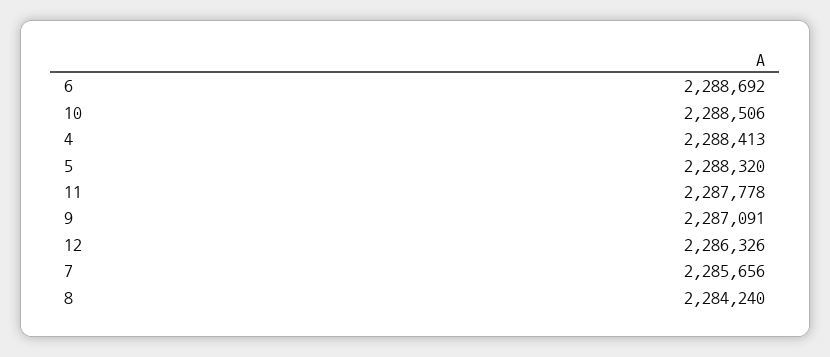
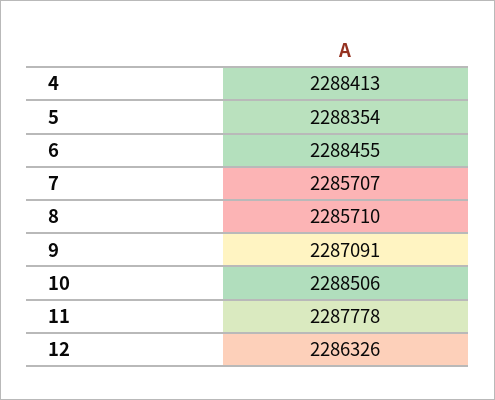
  {
-   "6": 2288692,
+   "6": 2288455,
    "10": 2288506,
    "4": 2288413,
-   "5": 2288320,
+   "5": 2288354,
    "11": 2287778,
    "9": 2287091,
    "12": 2286326,
-   "7": 2285656,
+   "7": 2285707,
-   "8": 2284240
+   "8": 2285710
  }

